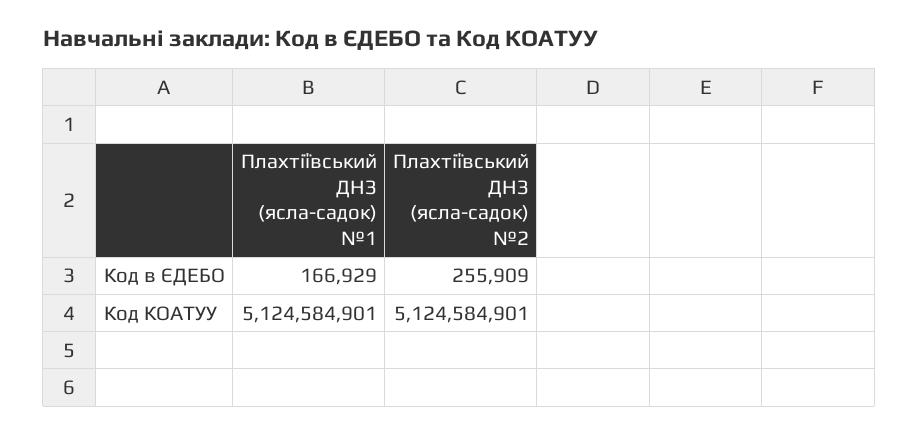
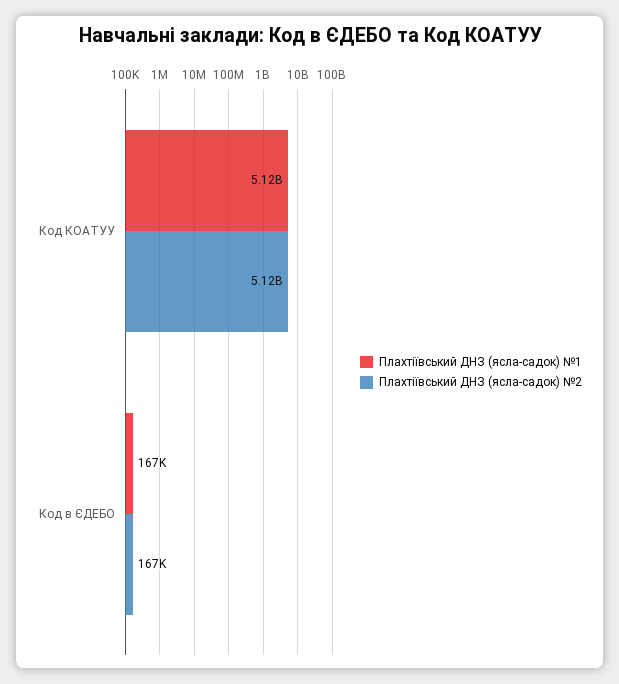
  {
    "Плахтіївський ДНЗ (ясла-садок) №1": {
      "Код в ЄДЕБО": 166929,
      "Код КОАТУУ": 5124584901
    },
    "Плахтіївський ДНЗ (ясла-садок) №2": {
-     "Код в ЄДЕБО": 255909,
+     "Код в ЄДЕБО": 167000,
      "Код КОАТУУ": 5124584901
    }
  }

